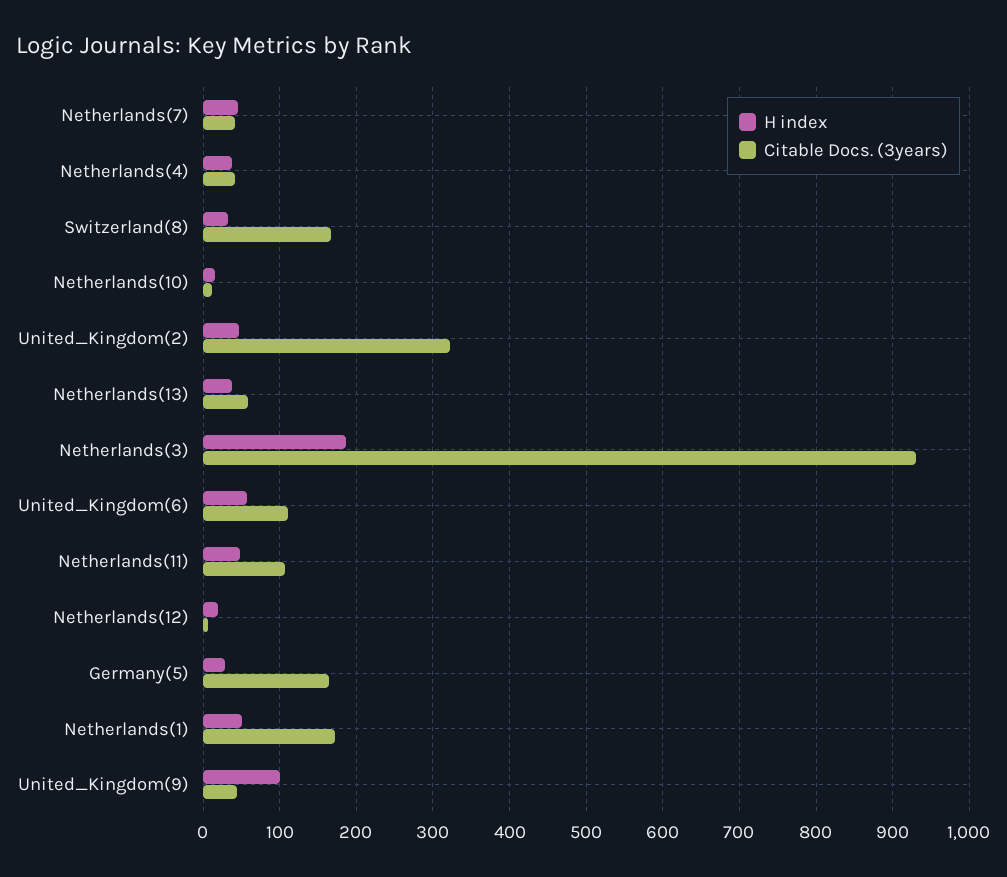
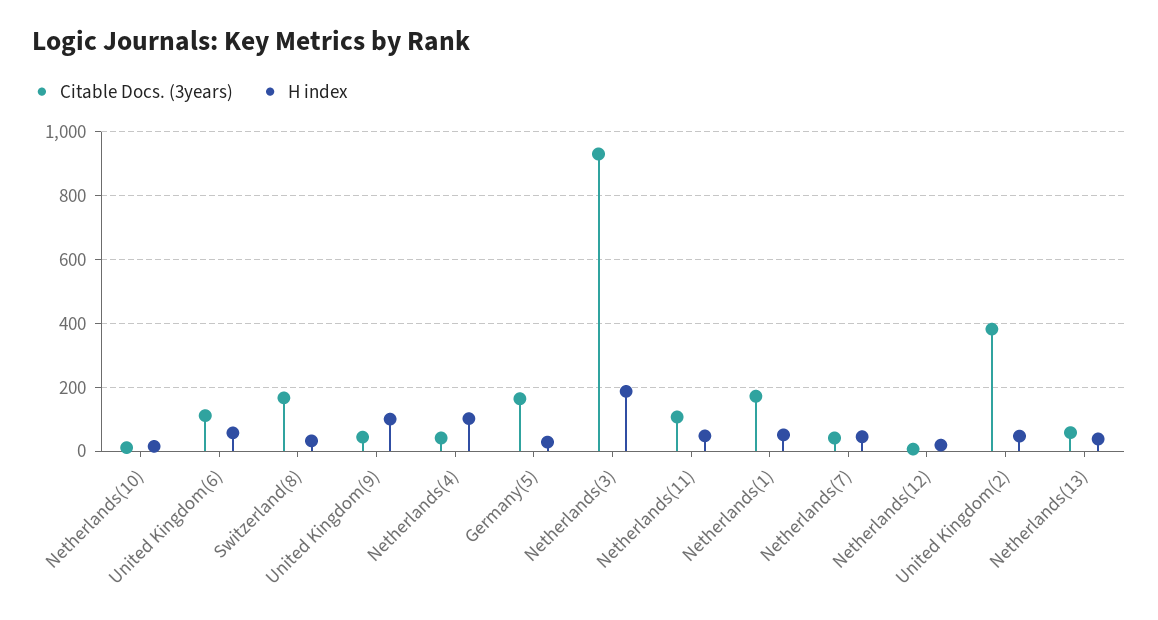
  {
    "H index": {
      "Netherlands(7)": 50,
-     "Netherlands(4)": 40,
+     "Netherlands(4)": 100,
      "Switzerland(8)": 30,
      "Netherlands(10)": 20,
      "United_Kingdom(2)": 50,
      "Netherlands(13)": 40,
      "Netherlands(3)": 190,
      "United_Kingdom(6)": 60,
      "Netherlands(11)": 50,
      "Netherlands(12)": 20,
      "Germany(5)": 30,
      "Netherlands(1)": 50,
      "United_Kingdom(9)": 100
    },
    "Citable Docs. (3years)": {
      "Netherlands(7)": 40,
      "Netherlands(4)": 40,
      "Switzerland(8)": 170,
      "Netherlands(10)": 10,
-     "United_Kingdom(2)": 320,
+     "United_Kingdom(2)": 380,
      "Netherlands(13)": 60,
      "Netherlands(3)": 930,
      "United_Kingdom(6)": 110,
      "Netherlands(11)": 110,
      "Netherlands(12)": 10,
      "Germany(5)": 160,
      "Netherlands(1)": 170,
      "United_Kingdom(9)": 40
    }
  }

